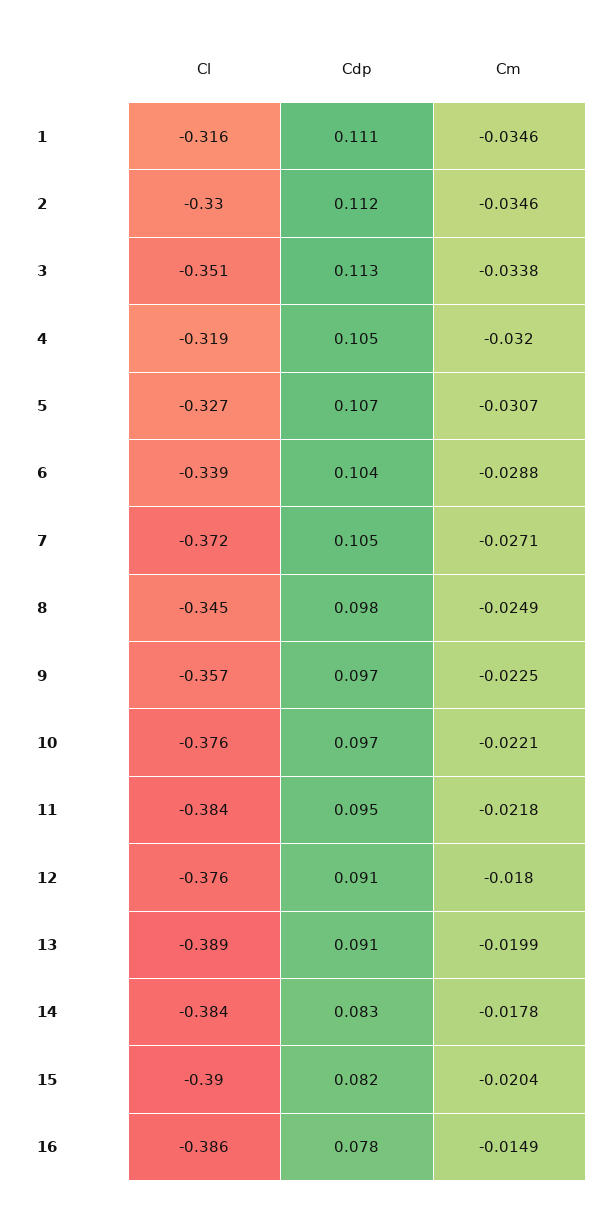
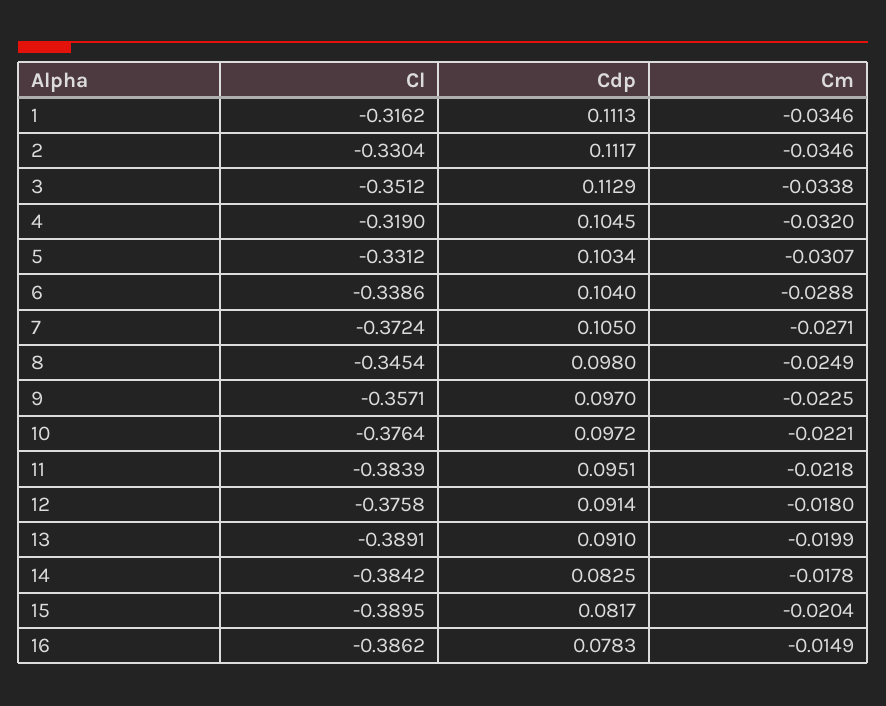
  {
    "Cl": {
      "1": -0.3162,
      "2": -0.3304,
      "3": -0.3512,
      "4": -0.319,
-     "5": -0.327,
+     "5": -0.3312,
      "6": -0.3386,
      "7": -0.3724,
      "8": -0.3454,
      "9": -0.3571,
      "10": -0.3764,
      "11": -0.3839,
      "12": -0.3758,
      "13": -0.3891,
      "14": -0.3842,
      "15": -0.3895,
      "16": -0.3862
    },
    "Cdp": {
      "1": 0.1113,
      "2": 0.1117,
      "3": 0.1129,
      "4": 0.1045,
-     "5": 0.107,
+     "5": 0.1034,
      "6": 0.104,
      "7": 0.105,
      "8": 0.098,
      "9": 0.097,
      "10": 0.0972,
      "11": 0.0951,
      "12": 0.0914,
      "13": 0.091,
      "14": 0.0825,
      "15": 0.0817,
      "16": 0.0783
    },
    "Cm": {
      "1": -0.0346,
      "2": -0.0346,
      "3": -0.0338,
      "4": -0.032,
      "5": -0.0307,
      "6": -0.0288,
      "7": -0.0271,
      "8": -0.0249,
      "9": -0.0225,
      "10": -0.0221,
      "11": -0.0218,
      "12": -0.018,
      "13": -0.0199,
      "14": -0.0178,
      "15": -0.0204,
      "16": -0.0149
    }
  }

